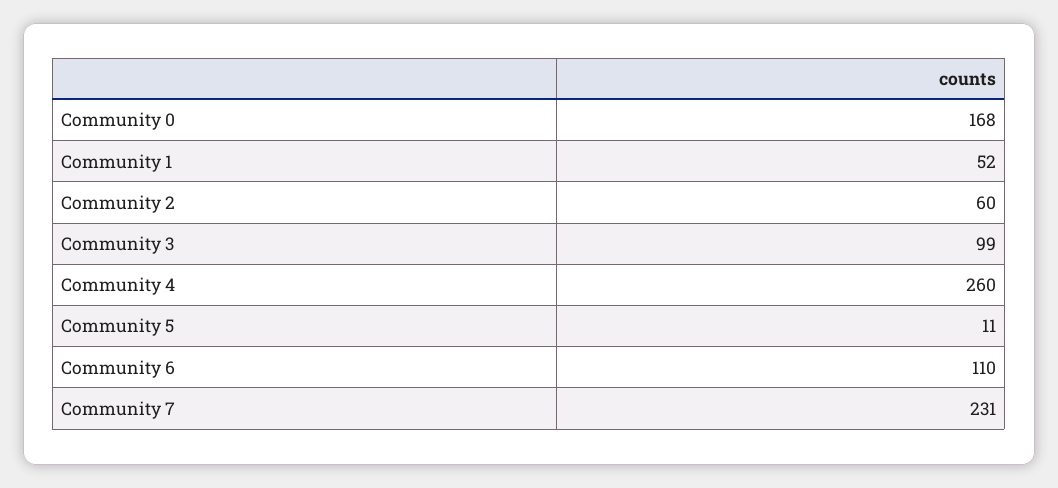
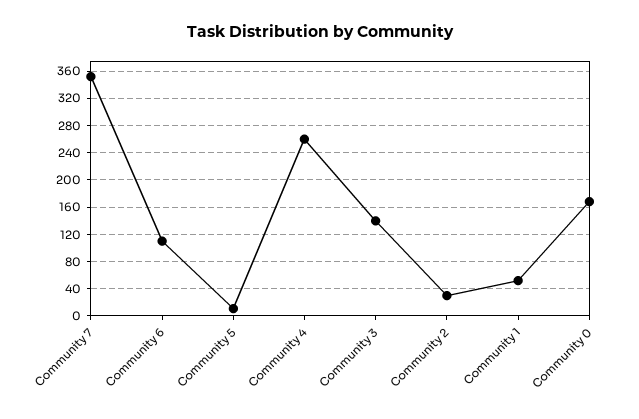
  {
    "Community 0": 168,
    "Community 1": 52,
-   "Community 2": 60,
+   "Community 2": 30,
-   "Community 3": 99,
+   "Community 3": 140,
    "Community 4": 260,
    "Community 5": 11,
    "Community 6": 110,
-   "Community 7": 231
+   "Community 7": 350
  }

